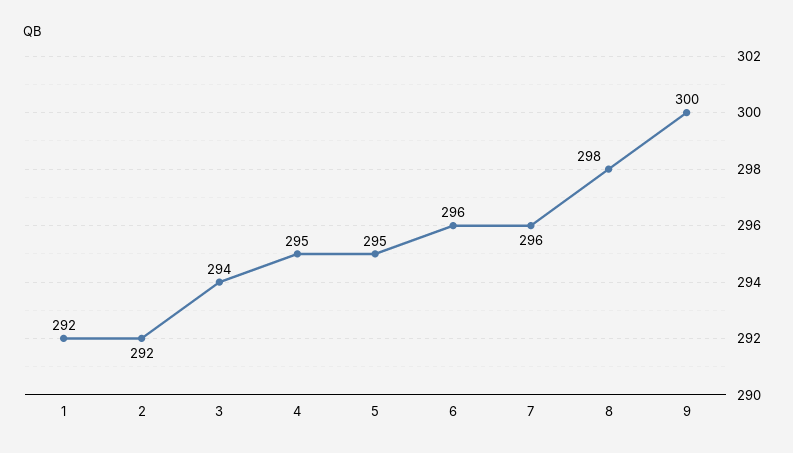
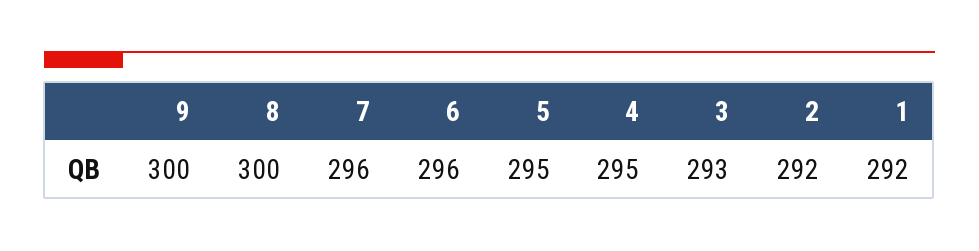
  {
    "1": 292,
    "2": 292,
-   "3": 294,
+   "3": 293,
    "4": 295,
    "5": 295,
    "6": 296,
    "7": 296,
-   "8": 298,
+   "8": 300,
    "9": 300
  }

